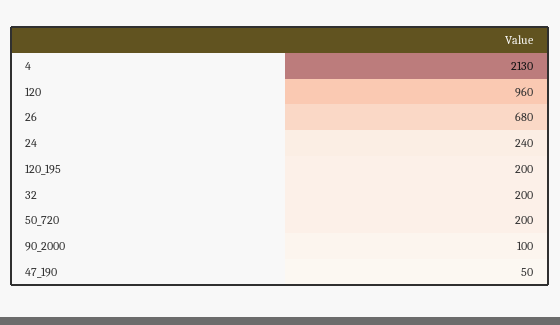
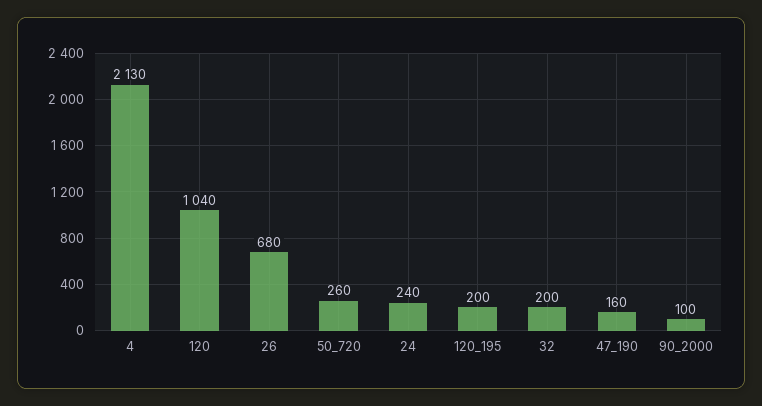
  {
    "4": 2130,
-   "120": 960,
+   "120": 1040,
    "26": 680,
    "24": 240,
    "120_195": 200,
    "32": 200,
-   "50_720": 200,
+   "50_720": 260,
    "90_2000": 100,
-   "47_190": 50
+   "47_190": 160
  }

